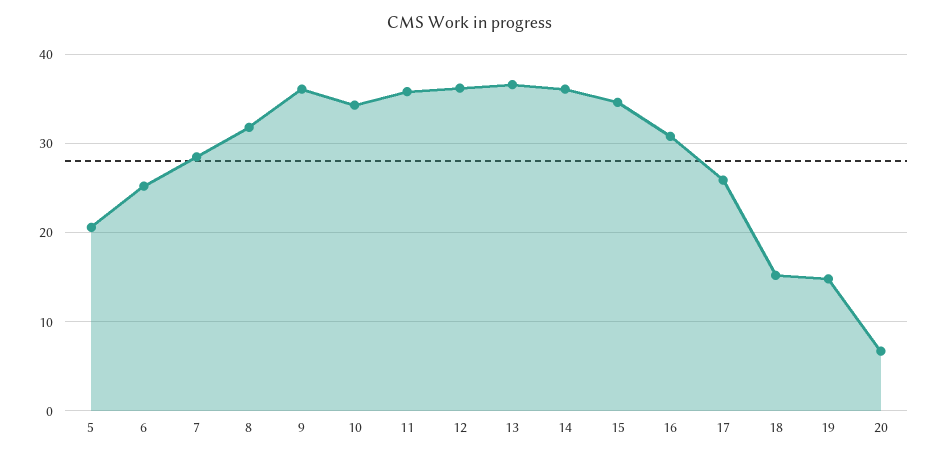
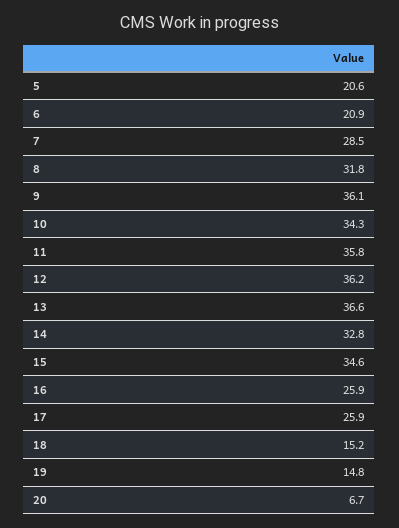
  {
    "5": 20.6,
-   "6": 25,
+   "6": 20.9,
    "7": 28.5,
    "8": 31.8,
    "9": 36.1,
    "10": 34.3,
    "11": 35.8,
    "12": 36.2,
    "13": 36.6,
-   "14": 36,
+   "14": 32.8,
    "15": 34.6,
-   "16": 31,
+   "16": 25.9,
    "17": 25.9,
    "18": 15.2,
    "19": 14.8,
    "20": 6.7
  }

